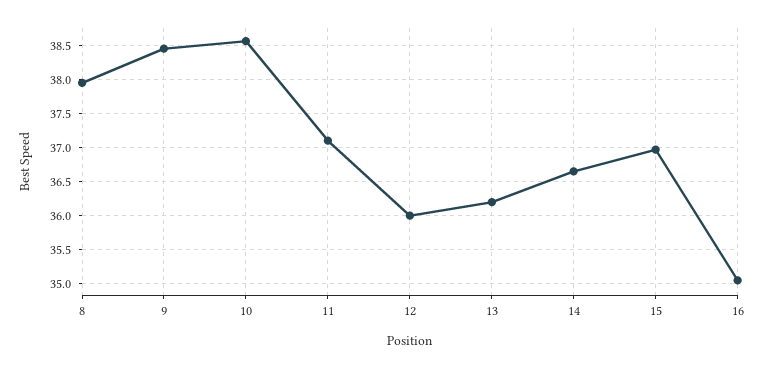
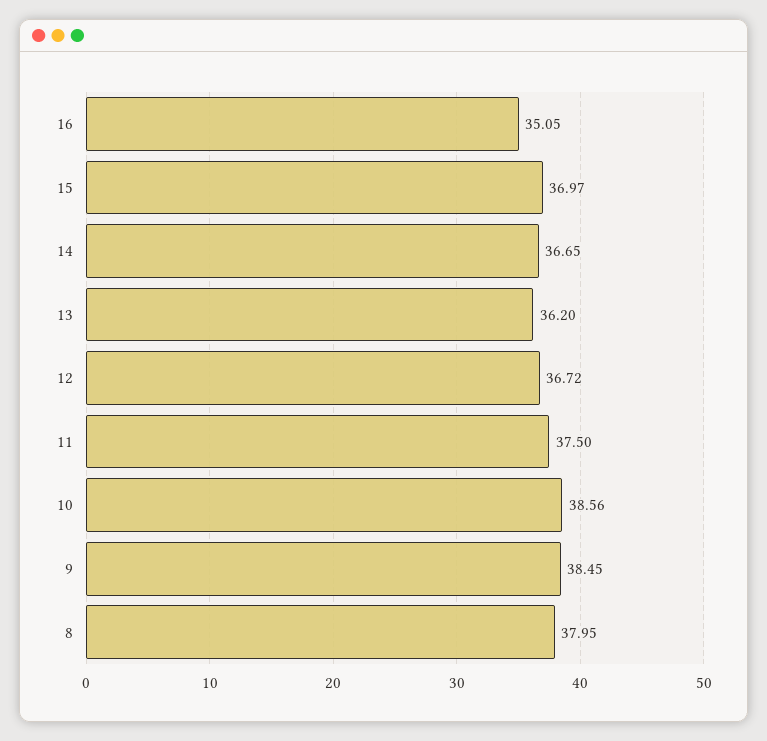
  {
    "8": 37.95,
    "9": 38.45,
    "10": 38.56,
-   "11": 37.1,
+   "11": 37.5,
-   "12": 36,
+   "12": 36.72,
    "13": 36.2,
    "14": 36.65,
    "15": 36.97,
    "16": 35.05
  }

